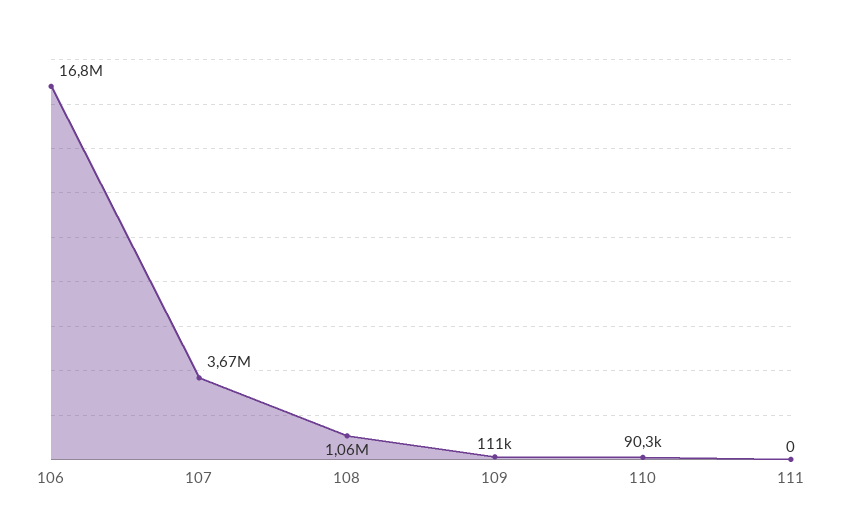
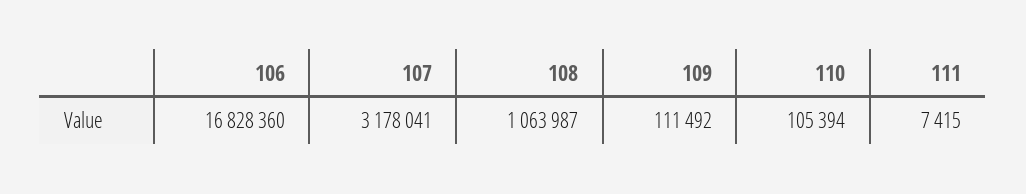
  {
    "106": 16828360,
-   "107": 3670000,
+   "107": 3178041,
    "108": 1063987,
    "109": 111492,
-   "110": 90300,
+   "110": 105394,
-   "111": 0
+   "111": 7415
  }

